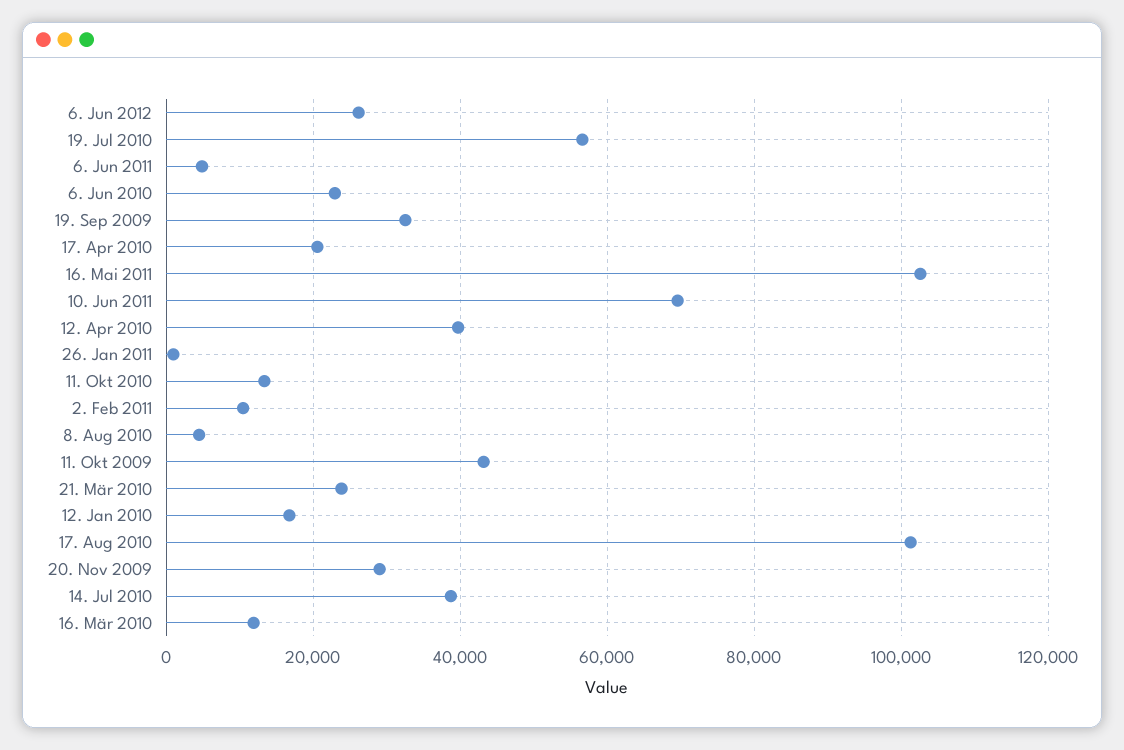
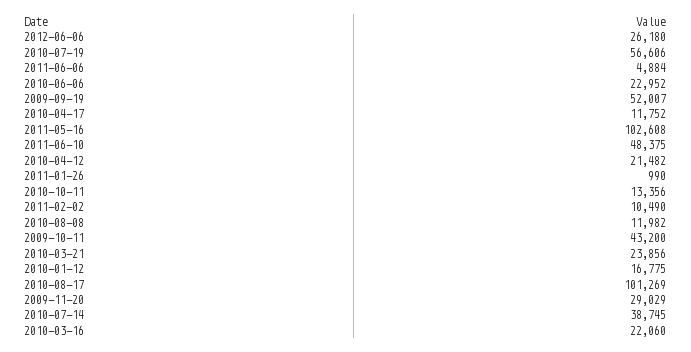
  {
    "6. Jun 2012": 26180,
    "19. Jul 2010": 56606,
    "6. Jun 2011": 4884,
    "6. Jun 2010": 22952,
-   "19. Sep 2009": 32000,
+   "19. Sep 2009": 52007,
-   "17. Apr 2010": 20000,
+   "17. Apr 2010": 11752,
    "16. Mai 2011": 102608,
-   "10. Jun 2011": 70000,
+   "10. Jun 2011": 48375,
-   "12. Apr 2010": 40000,
+   "12. Apr 2010": 21482,
    "26. Jan 2011": 990,
    "11. Okt 2010": 13356,
    "2. Feb 2011": 10490,
-   "8. Aug 2010": 4000,
+   "8. Aug 2010": 11982,
    "11. Okt 2009": 43200,
    "21. Mär 2010": 23856,
    "12. Jan 2010": 16775,
    "17. Aug 2010": 101269,
    "20. Nov 2009": 29029,
    "14. Jul 2010": 38745,
-   "16. Mär 2010": 12000
+   "16. Mär 2010": 22060
  }

